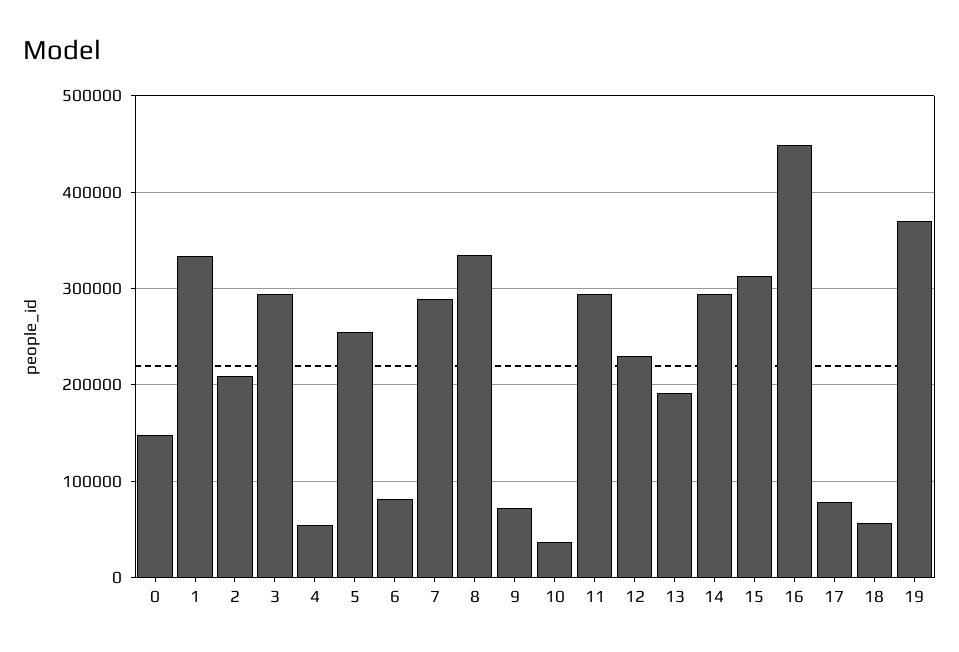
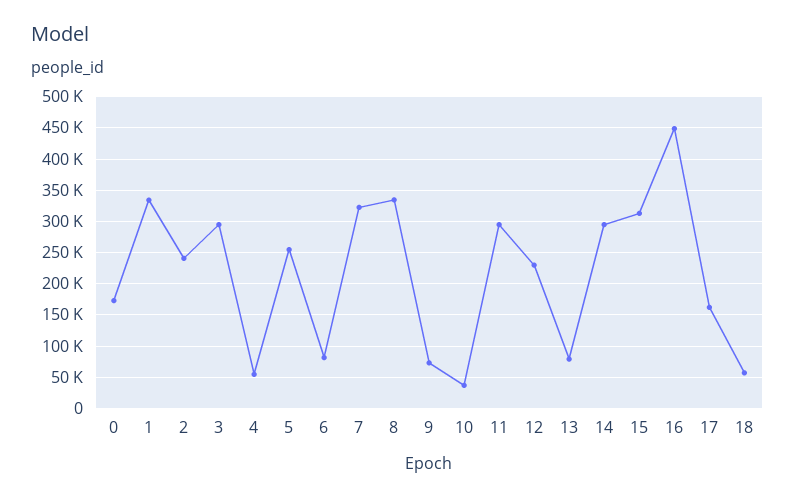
  {
-   "0": 150000,
+   "0": 170000,
    "1": 330000,
-   "2": 210000,
+   "2": 240000,
    "3": 290000,
    "4": 50000,
    "5": 250000,
    "6": 80000,
-   "7": 290000,
+   "7": 320000,
    "8": 330000,
    "9": 70000,
    "10": 40000,
    "11": 290000,
    "12": 230000,
-   "13": 190000,
+   "13": 80000,
    "14": 290000,
    "15": 310000,
    "16": 450000,
-   "17": 80000,
+   "17": 160000,
-   "18": 60000,
+   "18": 60000
-   "19": 370000
  }

